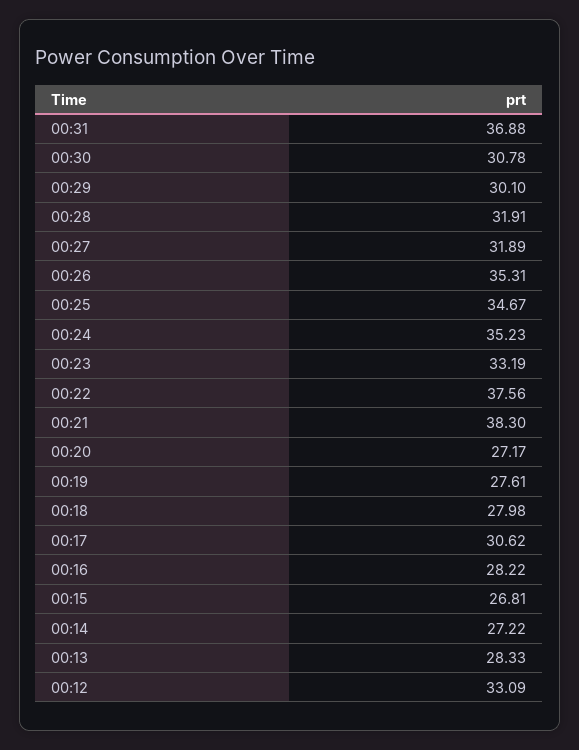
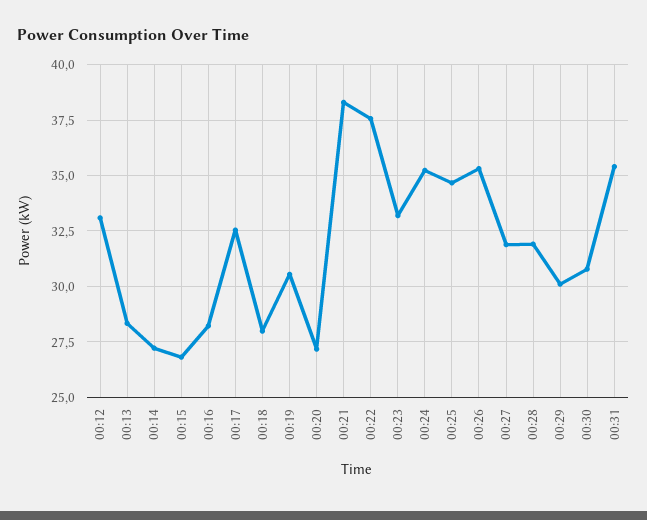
  {
-   "00:31": 36.88,
+   "00:31": 35.5,
    "00:30": 30.78,
    "00:29": 30.1,
    "00:28": 31.91,
    "00:27": 31.89,
    "00:26": 35.31,
    "00:25": 34.67,
    "00:24": 35.23,
    "00:23": 33.19,
    "00:22": 37.56,
    "00:21": 38.3,
    "00:20": 27.17,
-   "00:19": 27.61,
+   "00:19": 30.5,
    "00:18": 27.98,
-   "00:17": 30.62,
+   "00:17": 32.5,
    "00:16": 28.22,
    "00:15": 26.81,
    "00:14": 27.22,
    "00:13": 28.33,
    "00:12": 33.09
  }

